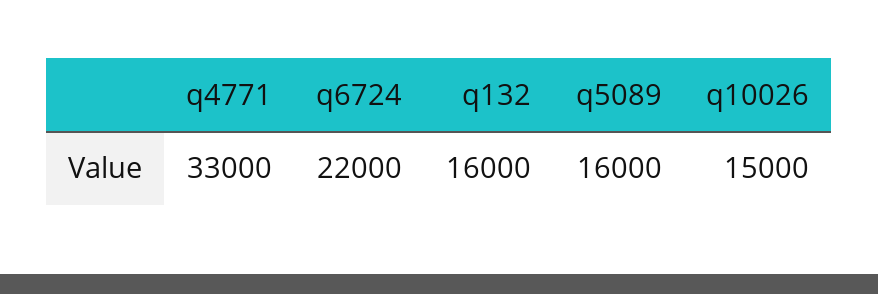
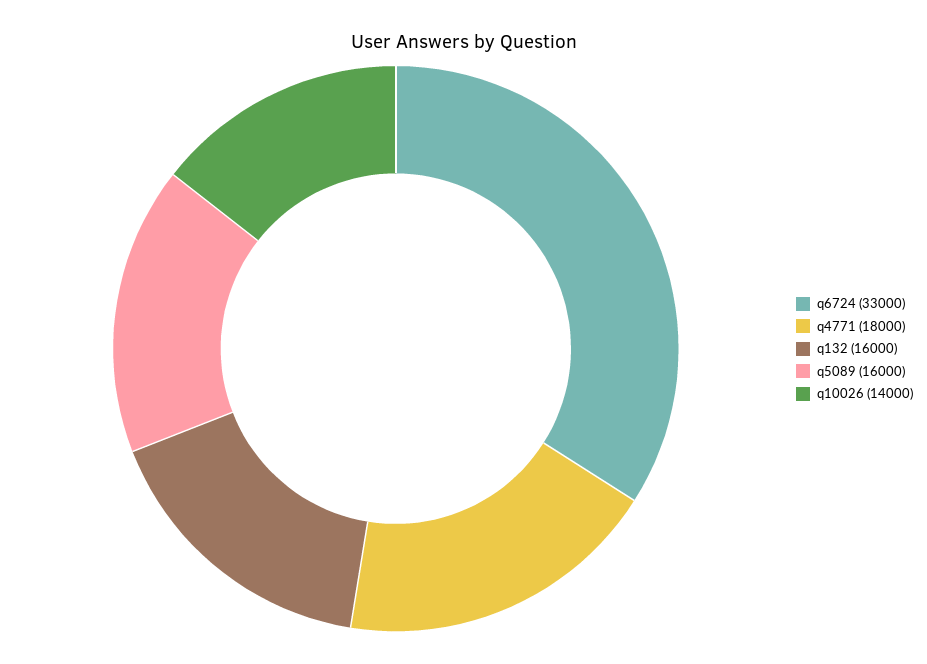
  {
-   "q4771": 33000,
+   "q4771": 18000,
-   "q6724": 22000,
+   "q6724": 33000,
    "q132": 16000,
    "q5089": 16000,
-   "q10026": 15000
+   "q10026": 14000
  }

